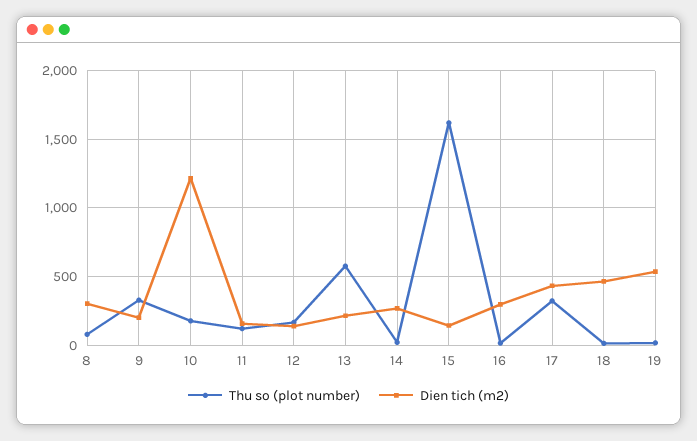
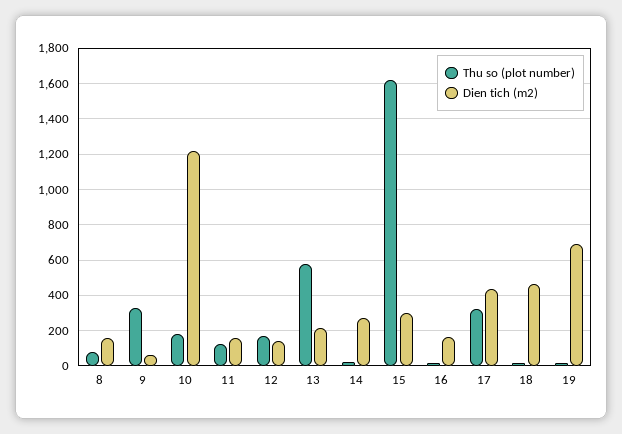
  {
    "Thu so (plot number)": {
      "8": 100,
      "9": 350,
      "10": 200,
      "11": 100,
      "12": 150,
      "13": 600,
      "14": 0,
      "15": 1600,
      "16": 0,
      "17": 300,
      "18": 0,
      "19": 0
    },
    "Dien tich (m2)": {
-     "8": 300,
+     "8": 150,
-     "9": 200,
+     "9": 50,
      "10": 1200,
      "11": 150,
      "12": 150,
      "13": 200,
      "14": 250,
-     "15": 150,
+     "15": 300,
-     "16": 300,
+     "16": 150,
      "17": 450,
      "18": 450,
-     "19": 550
+     "19": 700
    }
  }

